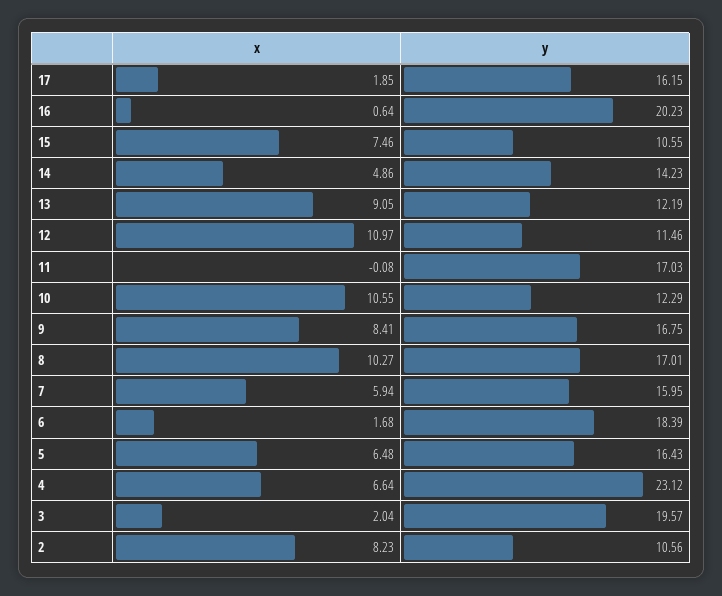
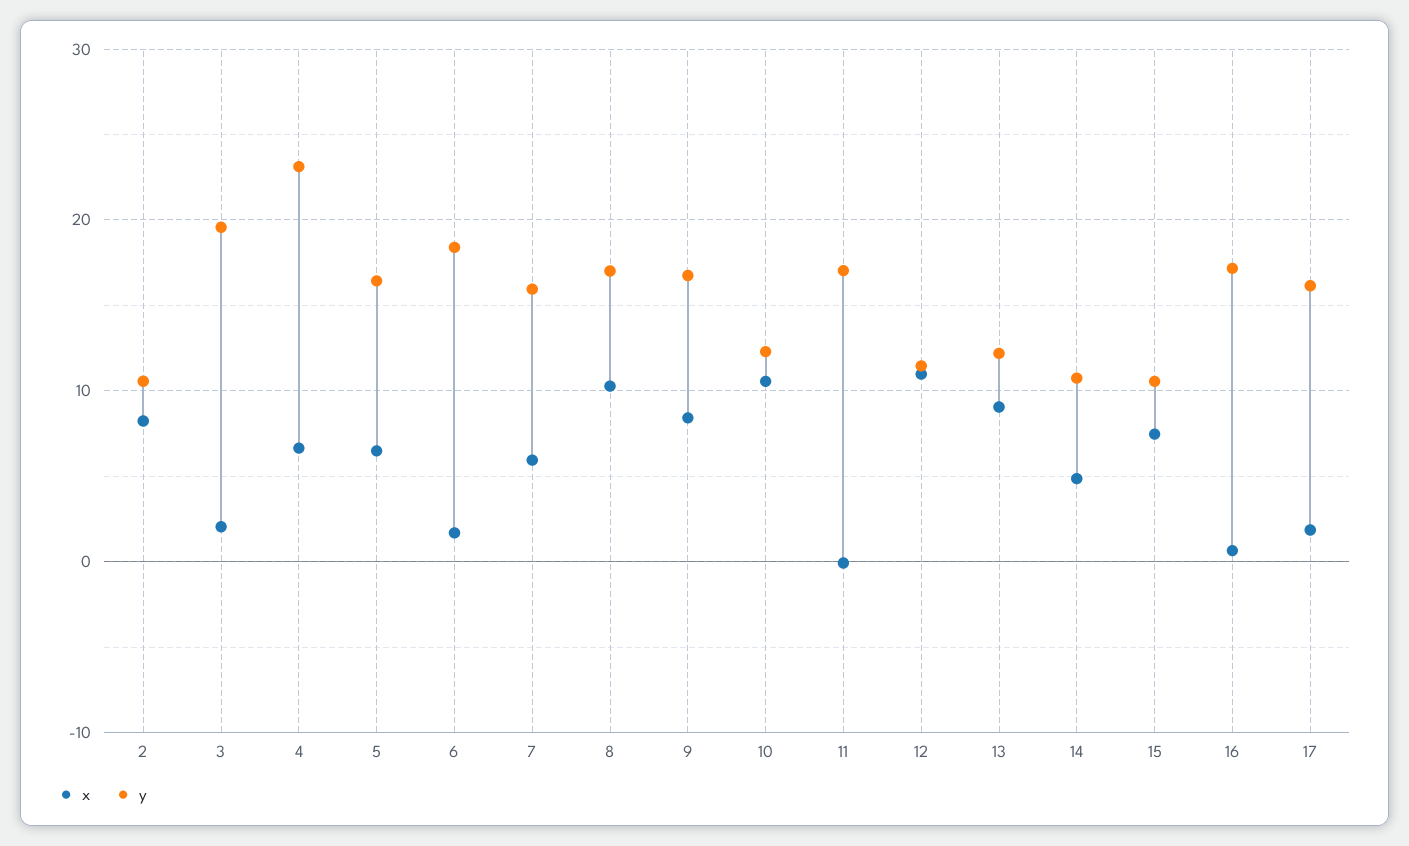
  {
    "x": {
      "17": 1.85,
      "16": 0.64,
      "15": 7.46,
      "14": 4.86,
      "13": 9.05,
      "12": 10.97,
      "11": -0.08,
      "10": 10.55,
      "9": 8.41,
      "8": 10.27,
      "7": 5.94,
      "6": 1.68,
      "5": 6.48,
      "4": 6.64,
      "3": 2.04,
      "2": 8.23
    },
    "y": {
      "17": 16.15,
-     "16": 20.23,
+     "16": 17,
      "15": 10.55,
-     "14": 14.23,
+     "14": 11,
      "13": 12.19,
      "12": 11.46,
      "11": 17.03,
      "10": 12.29,
      "9": 16.75,
      "8": 17.01,
      "7": 15.95,
      "6": 18.39,
      "5": 16.43,
      "4": 23.12,
      "3": 19.57,
      "2": 10.56
    }
  }

